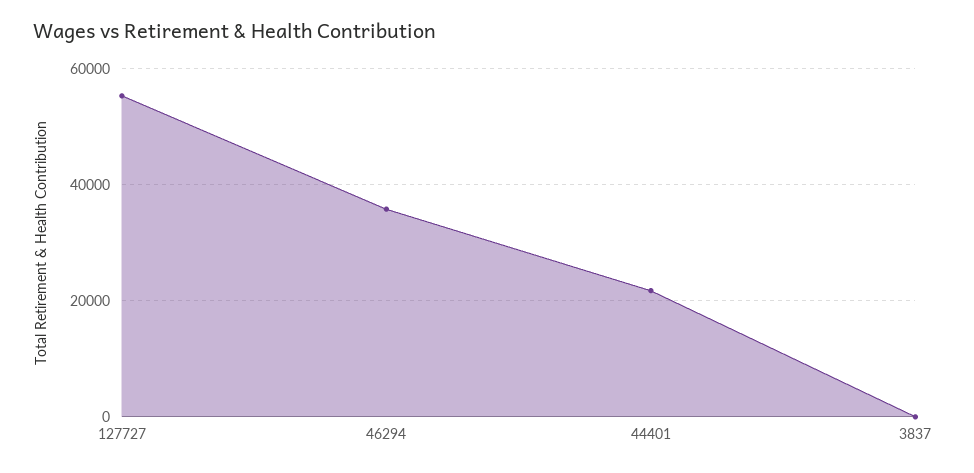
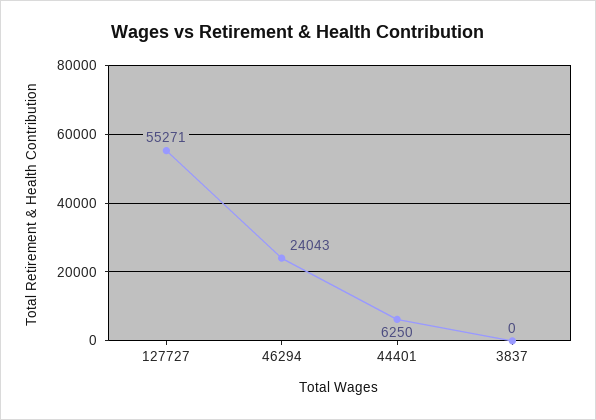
  {
    "127727": 55271,
-   "46294": 36000,
+   "46294": 24043,
-   "44401": 22000,
+   "44401": 6250,
    "3837": 0
  }

